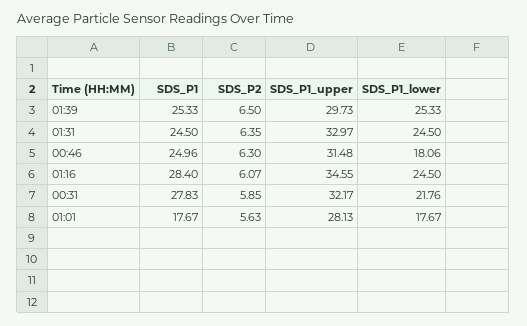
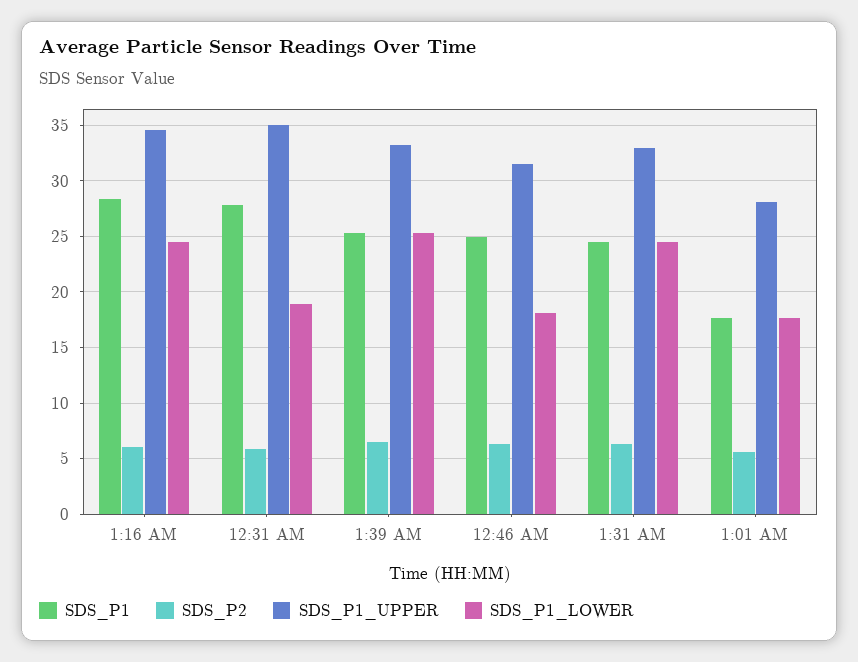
  {
    "SDS_P1": {
      "01:39": 25.33,
      "01:31": 24.5,
      "00:46": 24.96,
      "01:16": 28.4,
      "00:31": 27.83,
      "01:01": 17.67
    },
    "SDS_P2": {
      "01:39": 6.5,
      "01:31": 6.35,
      "00:46": 6.3,
      "01:16": 6.07,
      "00:31": 5.85,
      "01:01": 5.63
    },
    "SDS_P1_upper": {
-     "01:39": 29.73,
+     "01:39": 33,
      "01:31": 32.97,
      "00:46": 31.48,
      "01:16": 34.55,
-     "00:31": 32.17,
+     "00:31": 35,
      "01:01": 28.13
    },
    "SDS_P1_lower": {
      "01:39": 25.33,
      "01:31": 24.5,
      "00:46": 18.06,
      "01:16": 24.5,
-     "00:31": 21.76,
+     "00:31": 19,
      "01:01": 17.67
    }
  }

